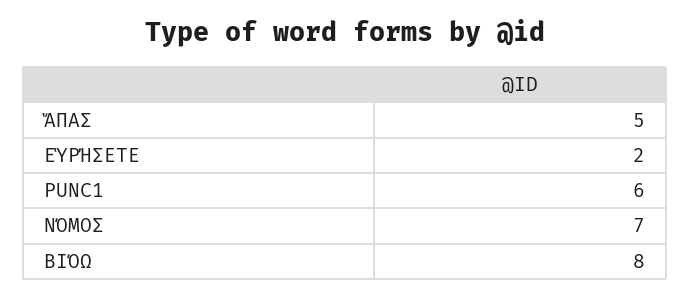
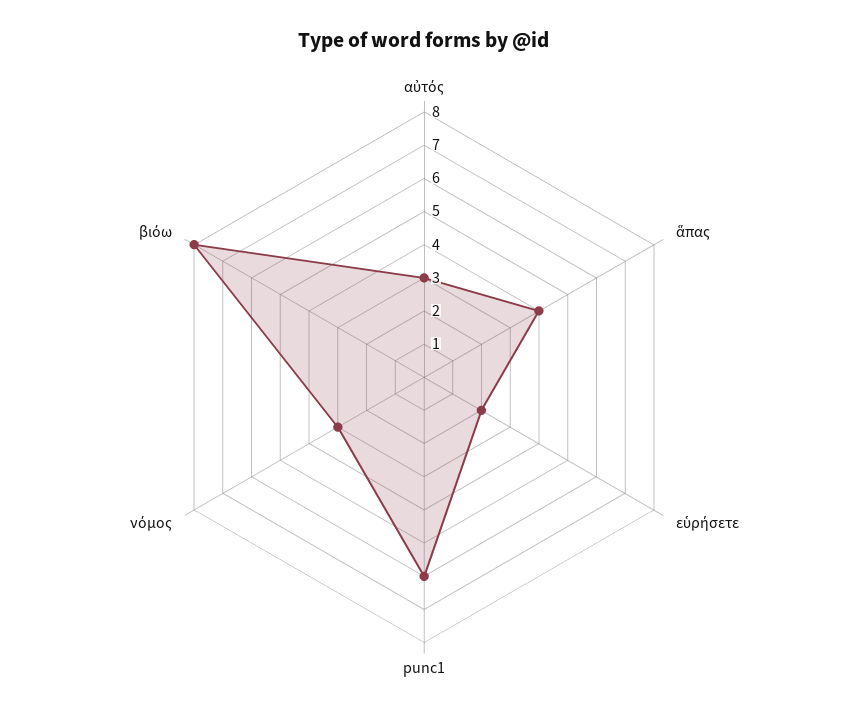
  {
-   "ἍΠΑΣ": 5,
+   "ἍΠΑΣ": 4,
    "ΕὙΡΉΣΕΤΕ": 2,
    "PUNC1": 6,
-   "ΝΌΜΟΣ": 7,
+   "ΝΌΜΟΣ": 3,
-   "ΒΙΌΩ": 8
+   "ΒΙΌΩ": 8,
+   "αὐτός": 3
  }

